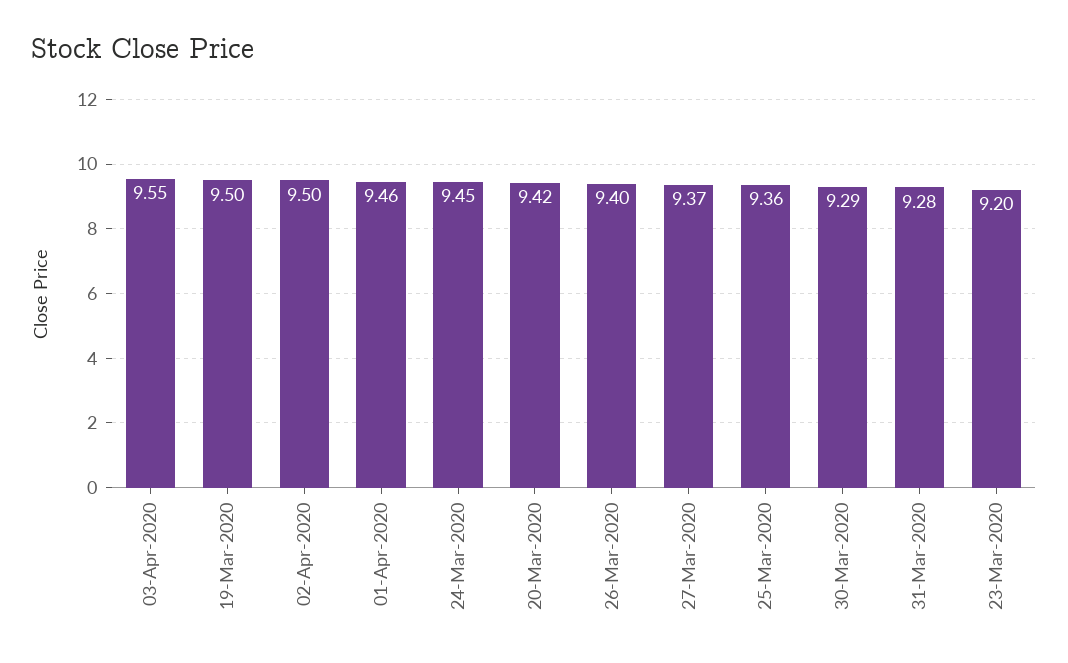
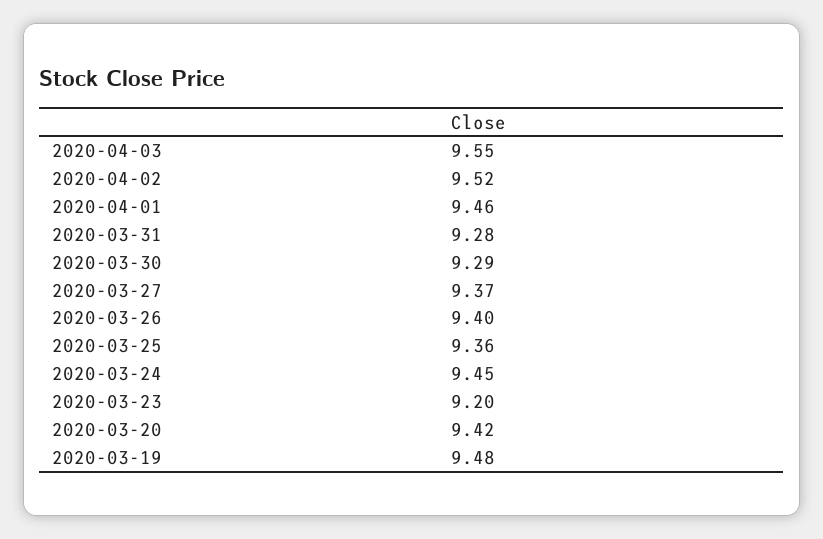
  {
    "03-Apr-2020": 9.55,
-   "19-Mar-2020": 9.5,
+   "19-Mar-2020": 9.48,
-   "02-Apr-2020": 9.5,
+   "02-Apr-2020": 9.52,
    "01-Apr-2020": 9.46,
    "24-Mar-2020": 9.45,
    "20-Mar-2020": 9.42,
    "26-Mar-2020": 9.4,
    "27-Mar-2020": 9.37,
    "25-Mar-2020": 9.36,
    "30-Mar-2020": 9.29,
    "31-Mar-2020": 9.28,
    "23-Mar-2020": 9.2
  }

